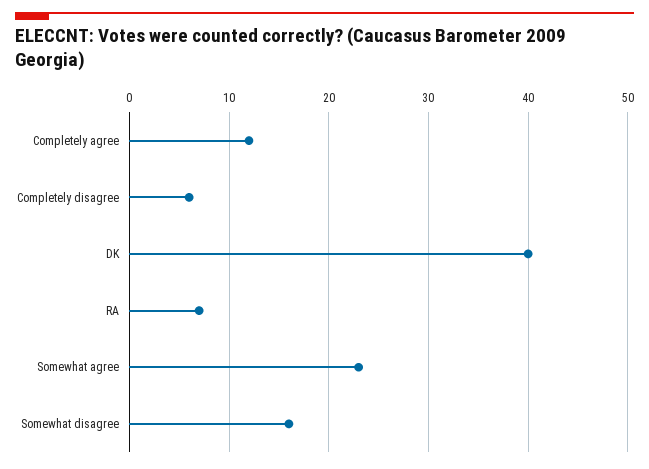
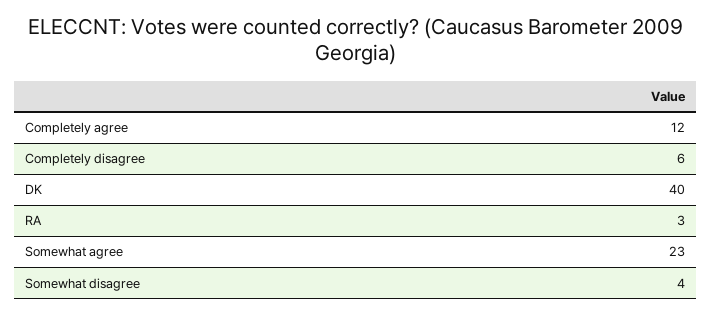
  {
    "Completely agree": 12,
    "Completely disagree": 6,
    "DK": 40,
-   "RA": 7,
+   "RA": 3,
    "Somewhat agree": 23,
-   "Somewhat disagree": 16
+   "Somewhat disagree": 4
  }

